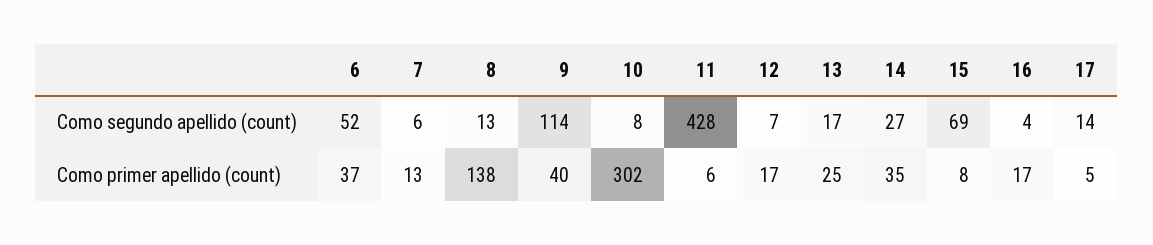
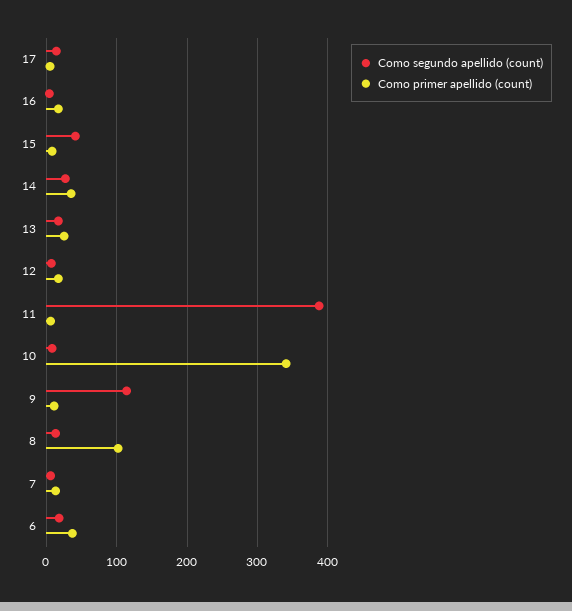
  {
    "Como segundo apellido (count)": {
-     "6": 52,
+     "6": 20,
      "7": 6,
      "8": 13,
      "9": 114,
      "10": 8,
-     "11": 428,
+     "11": 390,
      "12": 7,
      "13": 17,
      "14": 27,
-     "15": 69,
+     "15": 40,
      "16": 4,
      "17": 14
    },
    "Como primer apellido (count)": {
      "6": 37,
      "7": 13,
-     "8": 138,
+     "8": 100,
-     "9": 40,
+     "9": 10,
-     "10": 302,
+     "10": 340,
      "11": 6,
      "12": 17,
      "13": 25,
      "14": 35,
      "15": 8,
      "16": 17,
      "17": 5
    }
  }

